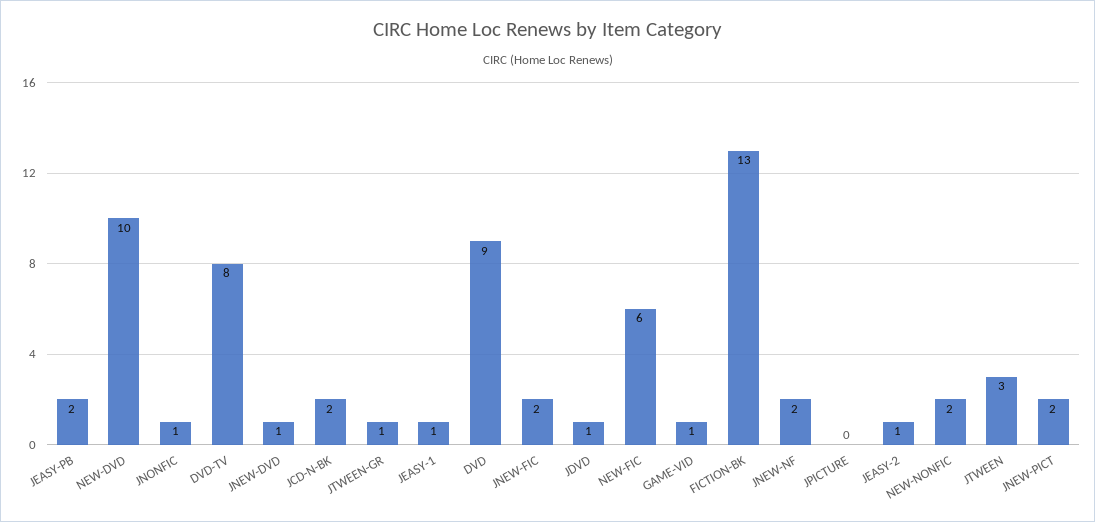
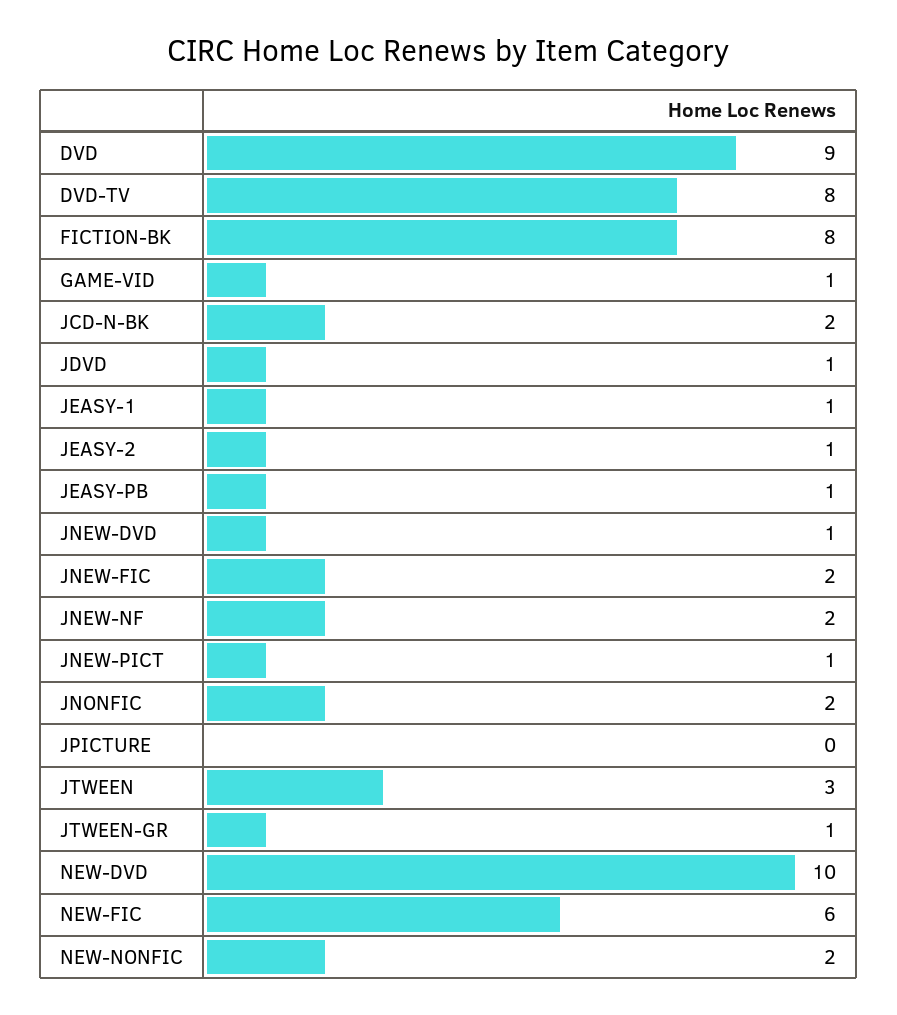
  {
-   "JEASY-PB": 2,
+   "JEASY-PB": 1,
    "NEW-DVD": 10,
-   "JNONFIC": 1,
+   "JNONFIC": 2,
    "DVD-TV": 8,
    "JNEW-DVD": 1,
    "JCD-N-BK": 2,
    "JTWEEN-GR": 1,
    "JEASY-1": 1,
    "DVD": 9,
    "JNEW-FIC": 2,
    "JDVD": 1,
    "NEW-FIC": 6,
    "GAME-VID": 1,
-   "FICTION-BK": 13,
+   "FICTION-BK": 8,
    "JNEW-NF": 2,
    "JPICTURE": 0,
    "JEASY-2": 1,
    "NEW-NONFIC": 2,
    "JTWEEN": 3,
-   "JNEW-PICT": 2
+   "JNEW-PICT": 1
  }

